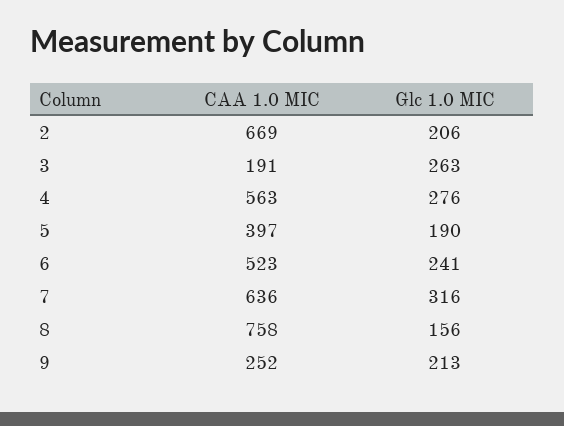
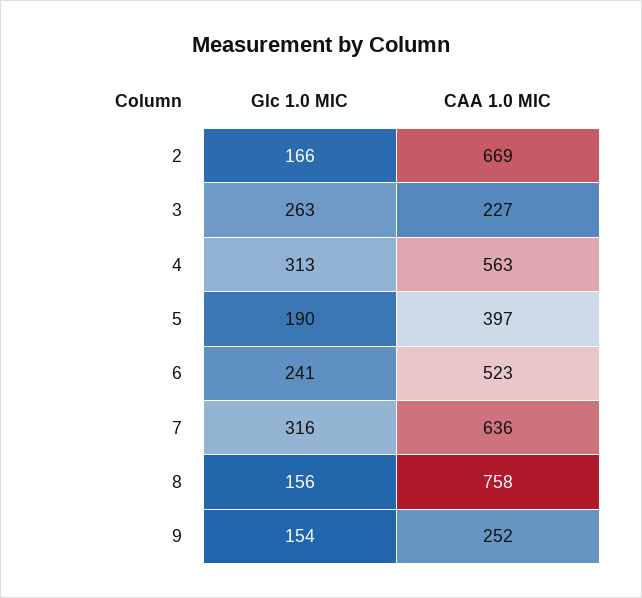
  {
    "CAA 1.0 MIC": {
      "2": 669,
-     "3": 191,
+     "3": 227,
      "4": 563,
      "5": 397,
      "6": 523,
      "7": 636,
      "8": 758,
      "9": 252
    },
    "Glc 1.0 MIC": {
-     "2": 206,
+     "2": 166,
      "3": 263,
-     "4": 276,
+     "4": 313,
      "5": 190,
      "6": 241,
      "7": 316,
      "8": 156,
-     "9": 213
+     "9": 154
    }
  }

